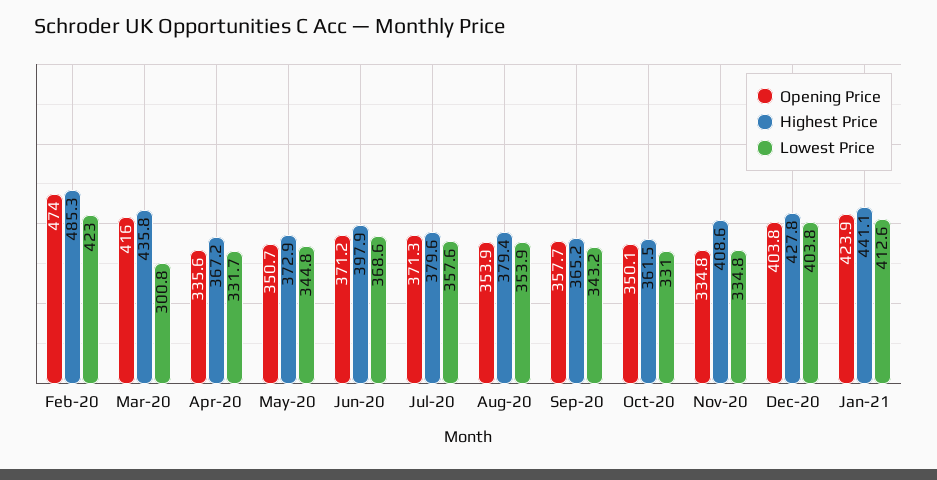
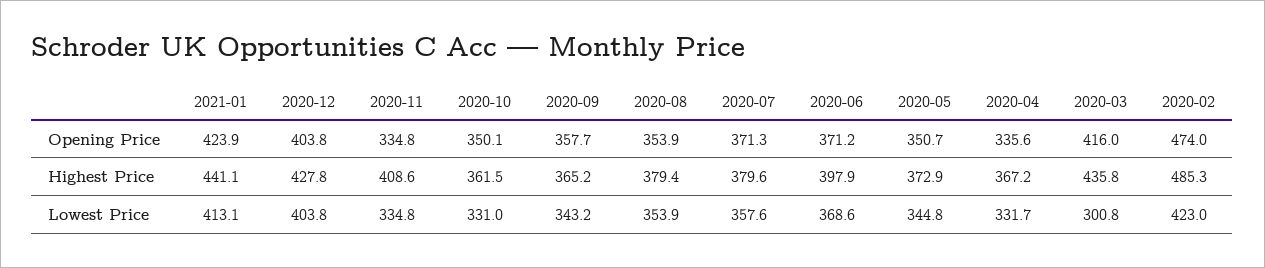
  {
    "Opening Price": {
      "Feb-20": 474,
      "Mar-20": 416,
      "Apr-20": 335.6,
      "May-20": 350.7,
      "Jun-20": 371.2,
      "Jul-20": 371.3,
      "Aug-20": 353.9,
      "Sep-20": 357.7,
      "Oct-20": 350.1,
      "Nov-20": 334.8,
      "Dec-20": 403.8,
      "Jan-21": 423.9
    },
    "Highest Price": {
      "Feb-20": 485.3,
      "Mar-20": 435.8,
      "Apr-20": 367.2,
      "May-20": 372.9,
      "Jun-20": 397.9,
      "Jul-20": 379.6,
      "Aug-20": 379.4,
      "Sep-20": 365.2,
      "Oct-20": 361.5,
      "Nov-20": 408.6,
      "Dec-20": 427.8,
      "Jan-21": 441.1
    },
    "Lowest Price": {
      "Feb-20": 423,
      "Mar-20": 300.8,
      "Apr-20": 331.7,
      "May-20": 344.8,
      "Jun-20": 368.6,
      "Jul-20": 357.6,
      "Aug-20": 353.9,
      "Sep-20": 343.2,
      "Oct-20": 331,
      "Nov-20": 334.8,
      "Dec-20": 403.8,
-     "Jan-21": 412.6
+     "Jan-21": 413.1
    }
  }

